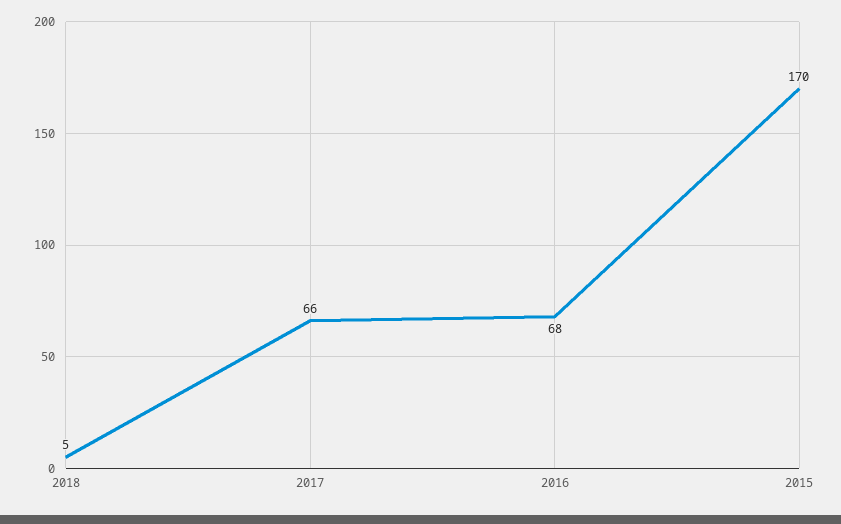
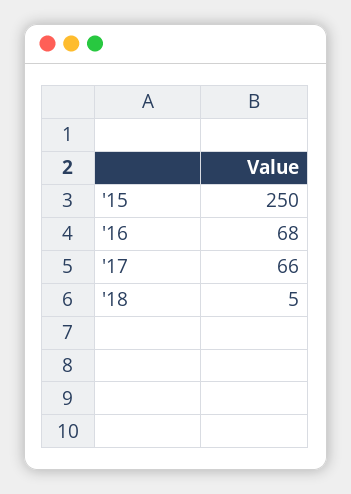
  {
    "2018": 5,
    "2017": 66,
    "2016": 68,
-   "2015": 170
+   "2015": 250
  }

